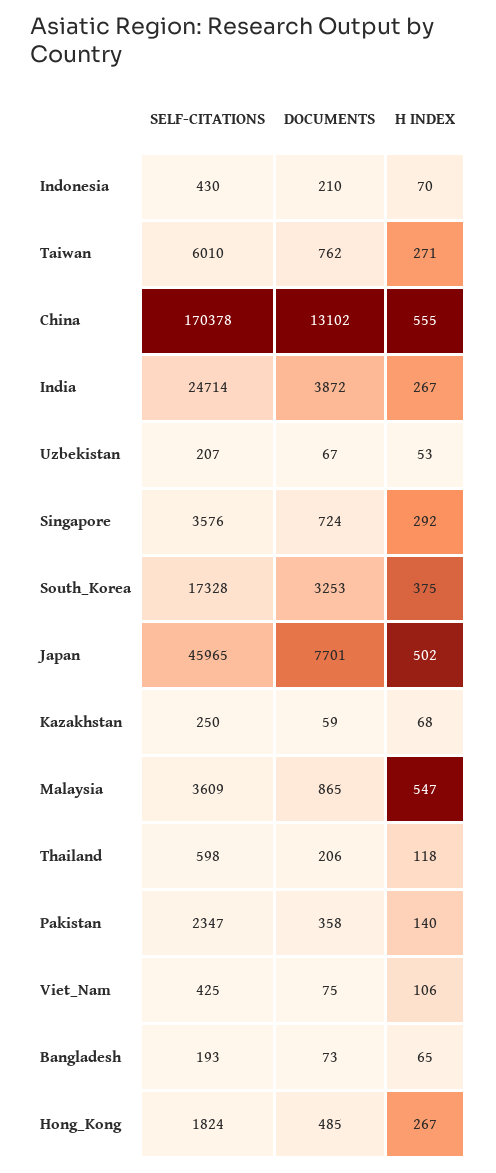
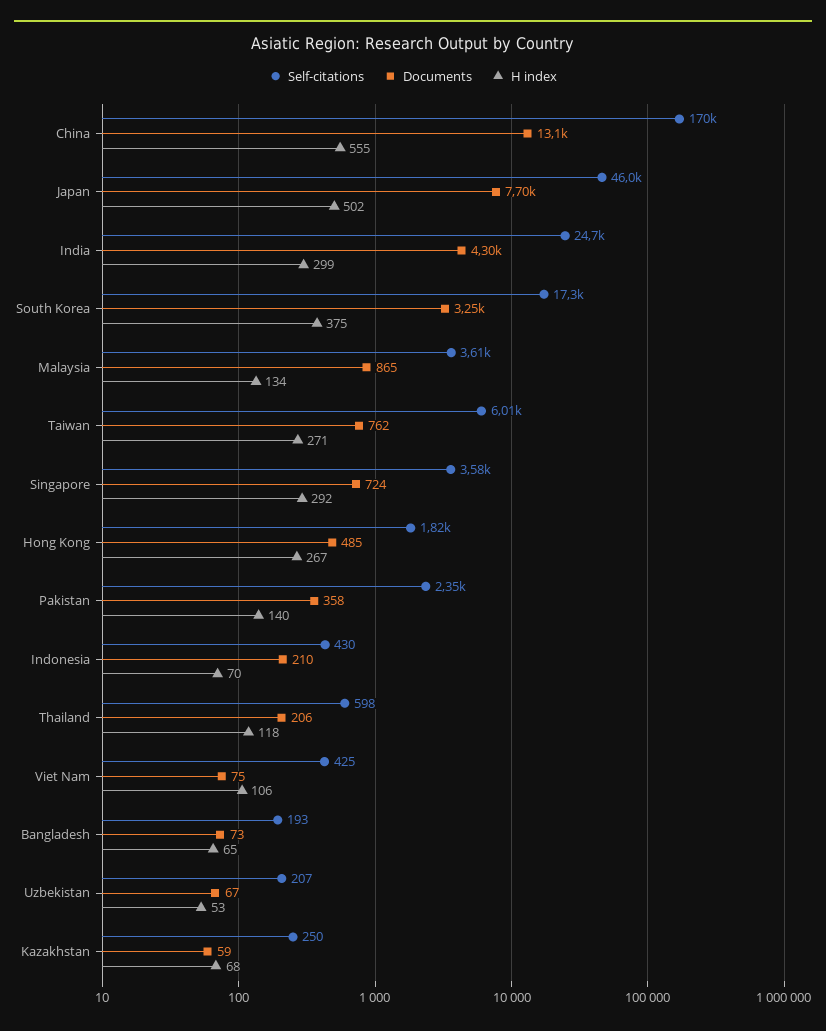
  {
    "SELF-CITATIONS": {
      "Indonesia": 430,
      "Taiwan": 6010,
      "China": 170378,
      "India": 24714,
      "Uzbekistan": 207,
      "Singapore": 3576,
      "South_Korea": 17328,
      "Japan": 45965,
      "Kazakhstan": 250,
      "Malaysia": 3609,
      "Thailand": 598,
      "Pakistan": 2347,
      "Viet_Nam": 425,
      "Bangladesh": 193,
      "Hong_Kong": 1824
    },
    "DOCUMENTS": {
      "Indonesia": 210,
      "Taiwan": 762,
      "China": 13102,
-     "India": 3872,
+     "India": 4300,
      "Uzbekistan": 67,
      "Singapore": 724,
      "South_Korea": 3253,
      "Japan": 7701,
      "Kazakhstan": 59,
      "Malaysia": 865,
      "Thailand": 206,
      "Pakistan": 358,
      "Viet_Nam": 75,
      "Bangladesh": 73,
      "Hong_Kong": 485
    },
    "H INDEX": {
      "Indonesia": 70,
      "Taiwan": 271,
      "China": 555,
-     "India": 267,
+     "India": 299,
      "Uzbekistan": 53,
      "Singapore": 292,
      "South_Korea": 375,
      "Japan": 502,
      "Kazakhstan": 68,
-     "Malaysia": 547,
+     "Malaysia": 134,
      "Thailand": 118,
      "Pakistan": 140,
      "Viet_Nam": 106,
      "Bangladesh": 65,
      "Hong_Kong": 267
    }
  }

